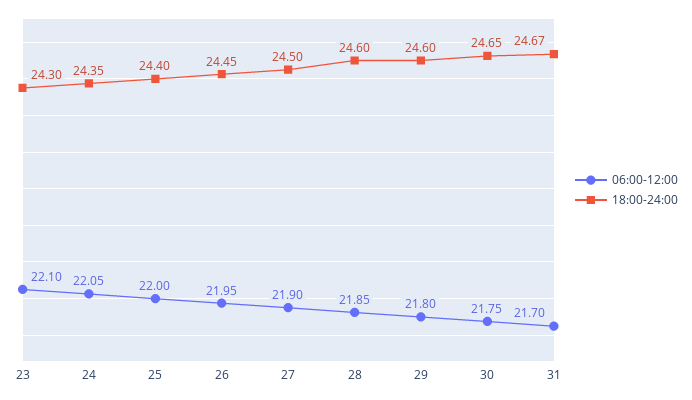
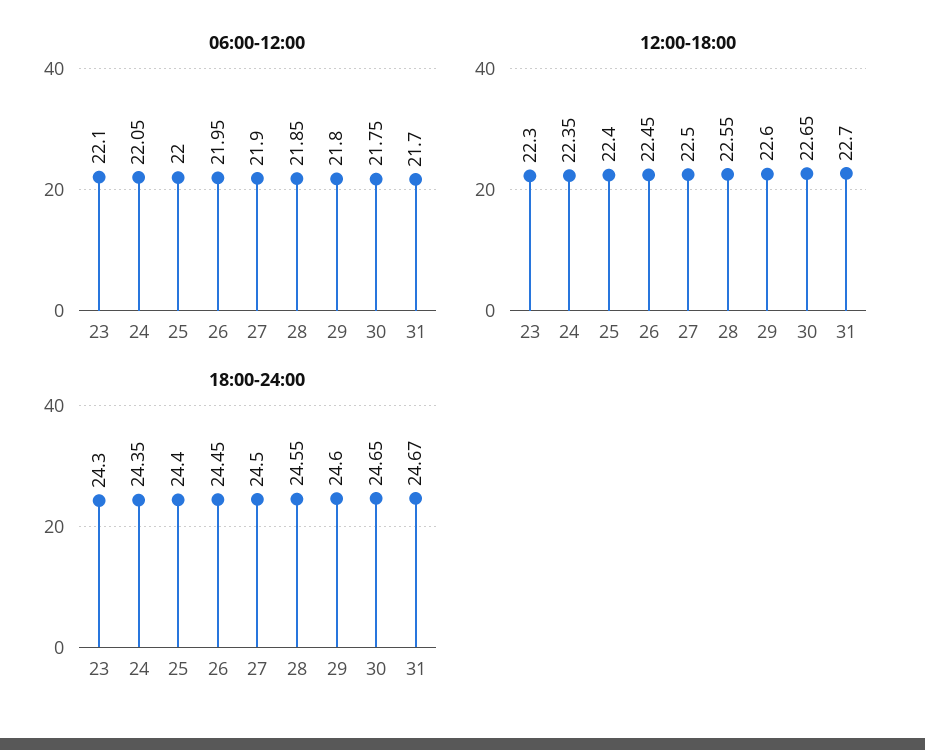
  {
    "06:00-12:00": {
      "23": 22.1,
      "24": 22.05,
      "25": 22,
      "26": 21.95,
      "27": 21.9,
      "28": 21.85,
      "29": 21.8,
      "30": 21.75,
      "31": 21.7
    },
    "18:00-24:00": {
      "23": 24.3,
      "24": 24.35,
      "25": 24.4,
      "26": 24.45,
      "27": 24.5,
-     "28": 24.6,
+     "28": 24.55,
      "29": 24.6,
      "30": 24.65,
      "31": 24.67
-   }
+   },
+   "12:00-18:00": {
+     "23": 22.3,
+     "24": 22.35,
+     "25": 22.4,
+     "26": 22.45,
+     "27": 22.5,
+     "28": 22.55,
+     "29": 22.6,
+     "30": 22.65,
+     "31": 22.7
+   }
  }

